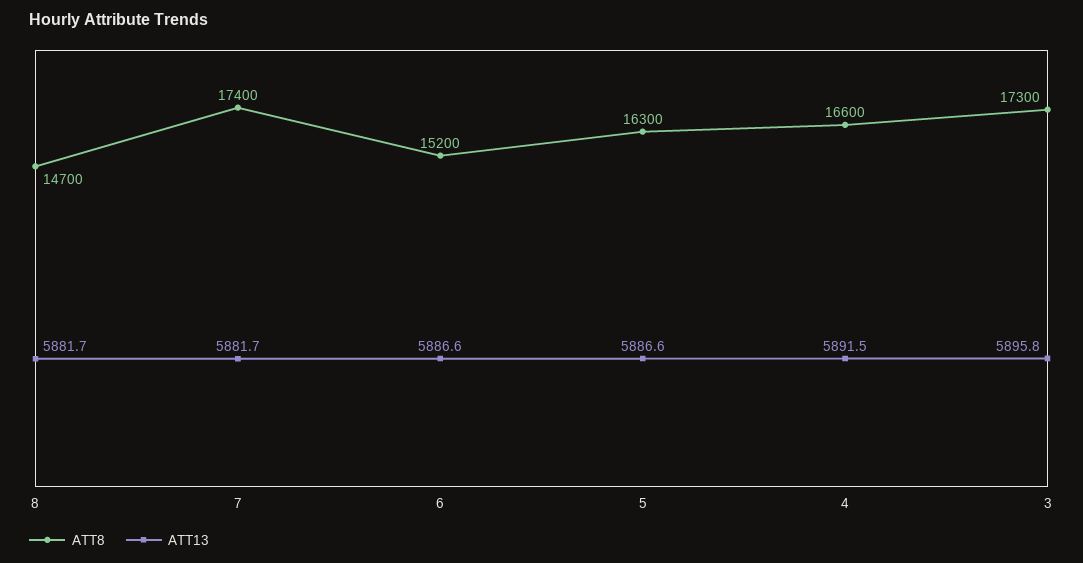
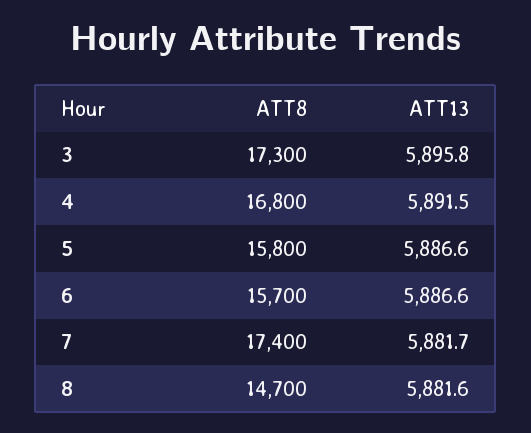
  {
    "ATT8": {
      "8": 14700,
      "7": 17400,
-     "6": 15200,
+     "6": 15700,
-     "5": 16300,
+     "5": 15800,
-     "4": 16600,
+     "4": 16800,
      "3": 17300
    },
    "ATT13": {
-     "8": 5881.7,
+     "8": 5881.6,
      "7": 5881.7,
      "6": 5886.6,
      "5": 5886.6,
      "4": 5891.5,
      "3": 5895.8
    }
  }

